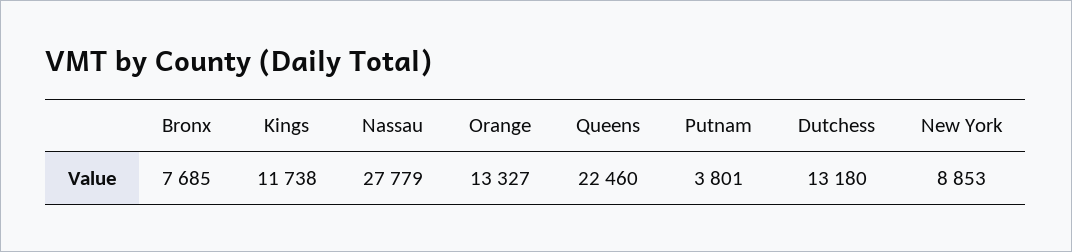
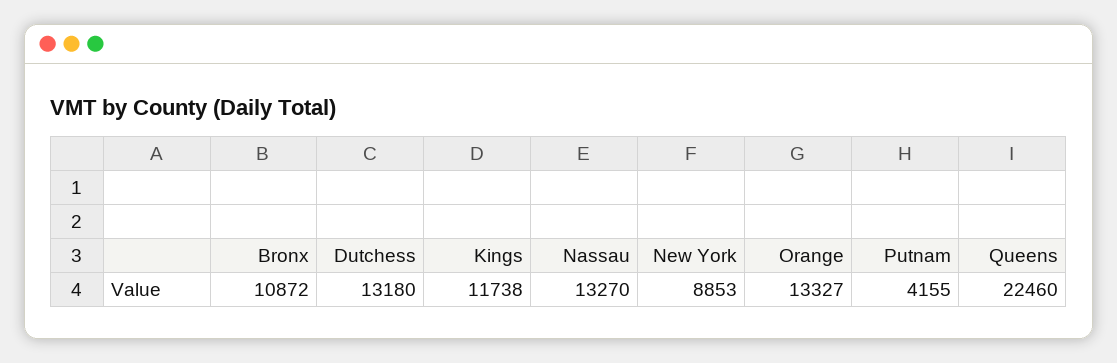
  {
-   "Bronx": 7685,
+   "Bronx": 10872,
    "Kings": 11738,
-   "Nassau": 27779,
+   "Nassau": 13270,
    "Orange": 13327,
    "Queens": 22460,
-   "Putnam": 3801,
+   "Putnam": 4155,
    "Dutchess": 13180,
    "New York": 8853
  }

